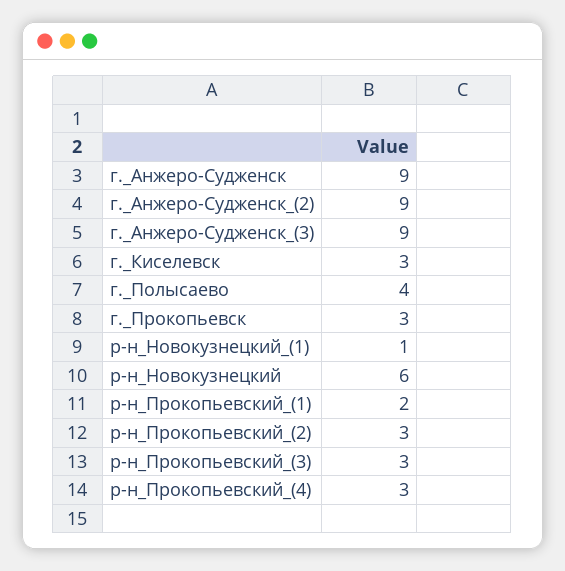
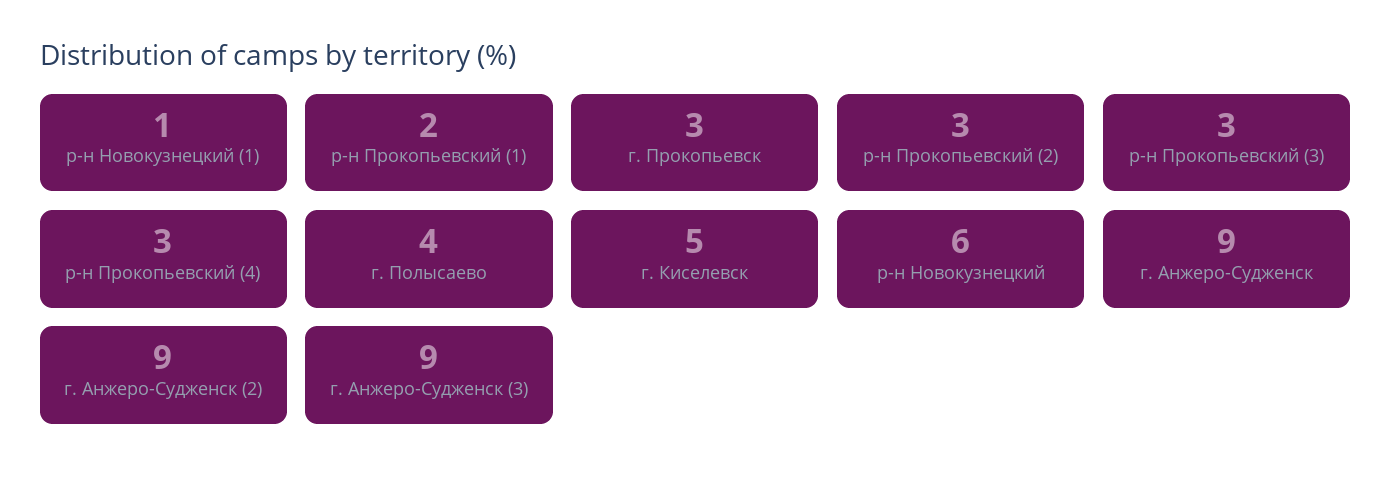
  {
    "г._Анжеро-Судженск": 9,
    "г._Анжеро-Судженск_(2)": 9,
    "г._Анжеро-Судженск_(3)": 9,
-   "г._Киселевск": 3,
+   "г._Киселевск": 5,
    "г._Полысаево": 4,
    "г._Прокопьевск": 3,
    "р-н_Новокузнецкий_(1)": 1,
    "р-н_Новокузнецкий": 6,
    "р-н_Прокопьевский_(1)": 2,
    "р-н_Прокопьевский_(2)": 3,
    "р-н_Прокопьевский_(3)": 3,
    "р-н_Прокопьевский_(4)": 3
  }

